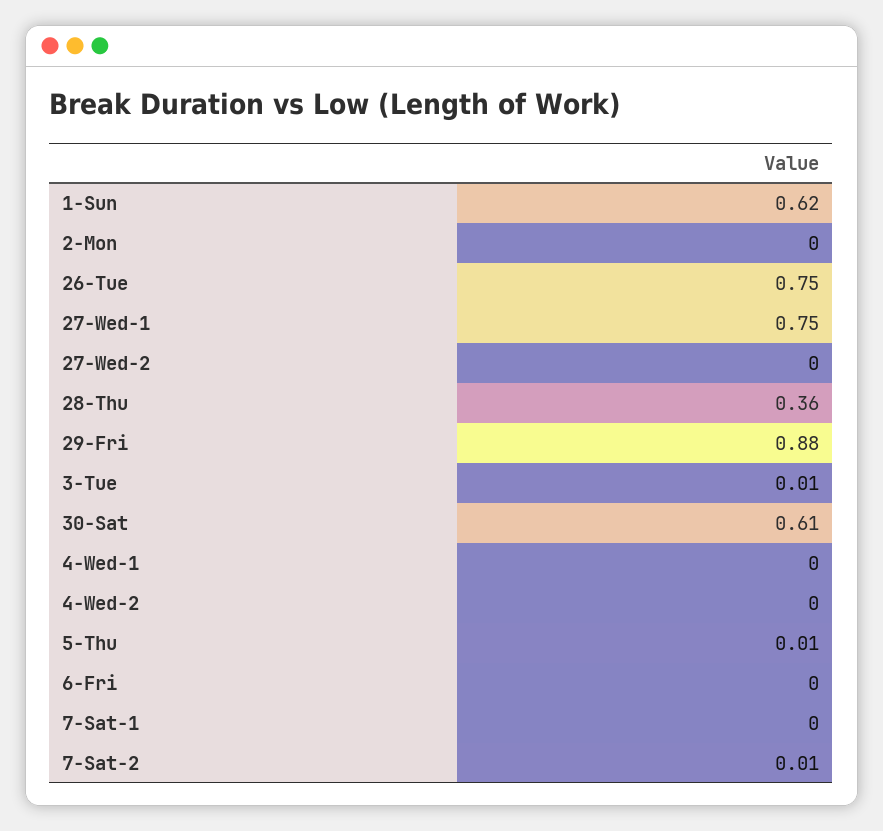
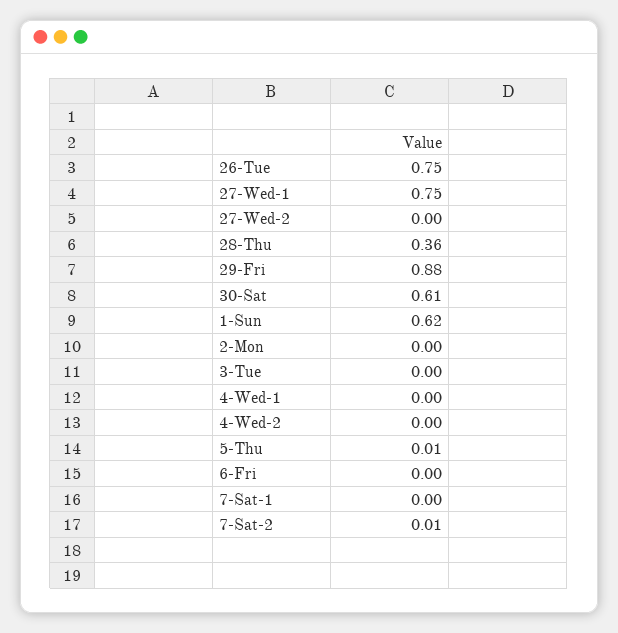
  {
    "1-Sun": 0.62,
    "2-Mon": 0,
    "26-Tue": 0.75,
    "27-Wed-1": 0.75,
    "27-Wed-2": 0,
    "28-Thu": 0.36,
    "29-Fri": 0.88,
-   "3-Tue": 0.01,
+   "3-Tue": 0,
    "30-Sat": 0.61,
    "4-Wed-1": 0,
    "4-Wed-2": 0,
    "5-Thu": 0.01,
    "6-Fri": 0,
    "7-Sat-1": 0,
    "7-Sat-2": 0.01
  }

